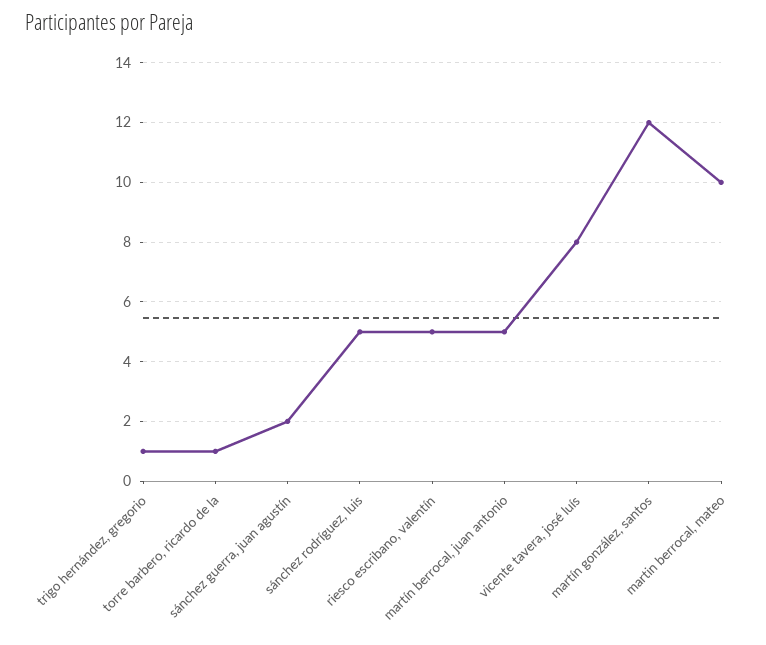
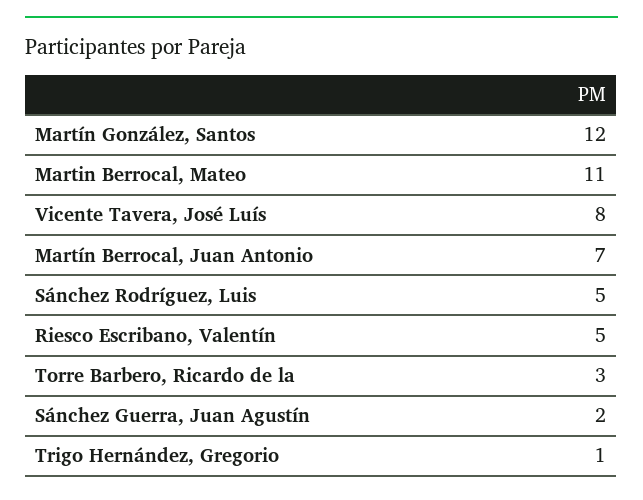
  {
    "trigo hernández, gregorio": 1,
-   "torre barbero, ricardo de la": 1,
+   "torre barbero, ricardo de la": 3,
    "sánchez guerra, juan agustín": 2,
    "sánchez rodríguez, luis": 5,
    "riesco escribano, valentín": 5,
-   "martín berrocal, juan antonio": 5,
+   "martín berrocal, juan antonio": 7,
    "vicente tavera, josé luís": 8,
    "martín gonzález, santos": 12,
-   "martin berrocal, mateo": 10
+   "martin berrocal, mateo": 11
  }

